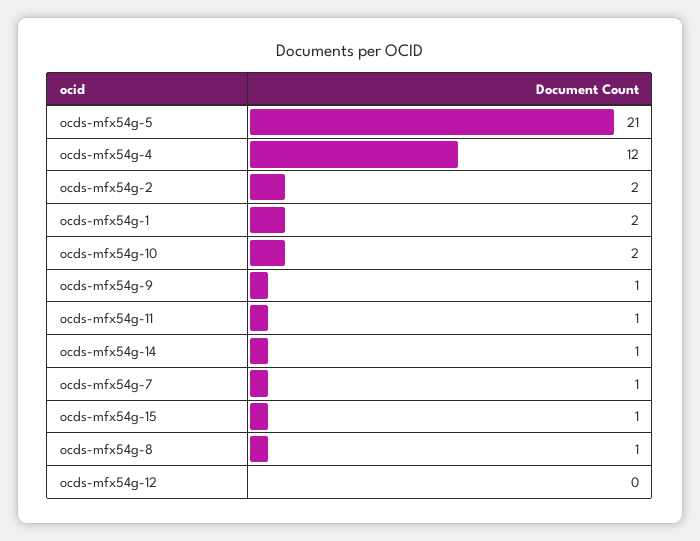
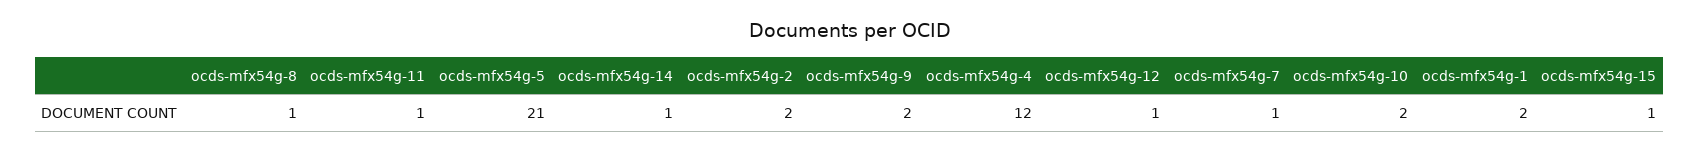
  {
    "ocds-mfx54g-5": 21,
    "ocds-mfx54g-4": 12,
    "ocds-mfx54g-2": 2,
    "ocds-mfx54g-1": 2,
    "ocds-mfx54g-10": 2,
-   "ocds-mfx54g-9": 1,
+   "ocds-mfx54g-9": 2,
    "ocds-mfx54g-11": 1,
    "ocds-mfx54g-14": 1,
    "ocds-mfx54g-7": 1,
    "ocds-mfx54g-15": 1,
    "ocds-mfx54g-8": 1,
-   "ocds-mfx54g-12": 0
+   "ocds-mfx54g-12": 1
  }

